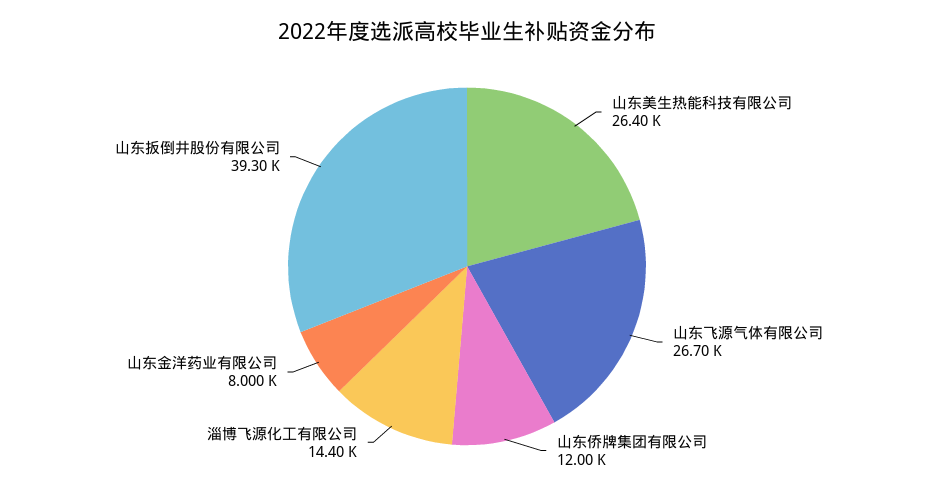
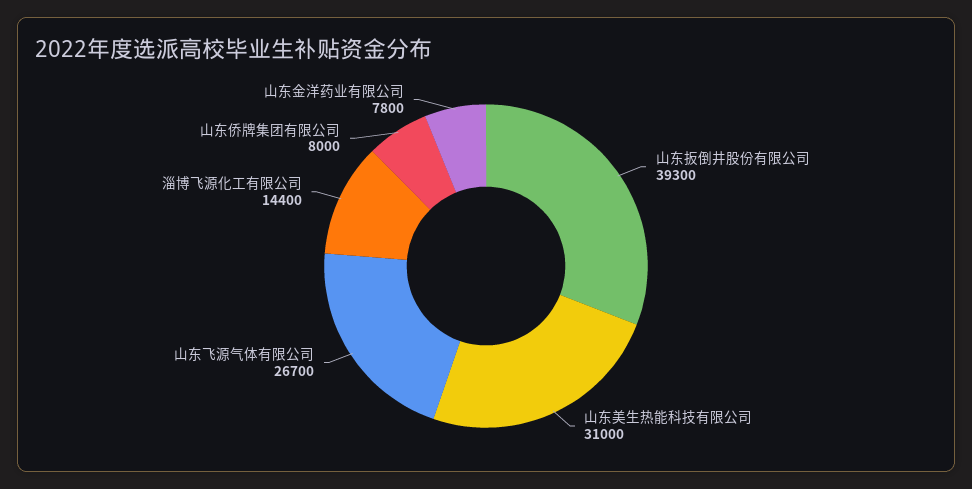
  {
-   "山东美生热能科技有限公司": 26400,
+   "山东美生热能科技有限公司": 31000,
    "山东飞源气体有限公司": 26700,
-   "山东侨牌集团有限公司": 12000,
+   "山东侨牌集团有限公司": 8000,
    "淄博飞源化工有限公司": 14400,
-   "山东金洋药业有限公司": 8000,
+   "山东金洋药业有限公司": 7800,
    "山东扳倒井股份有限公司": 39300
  }

